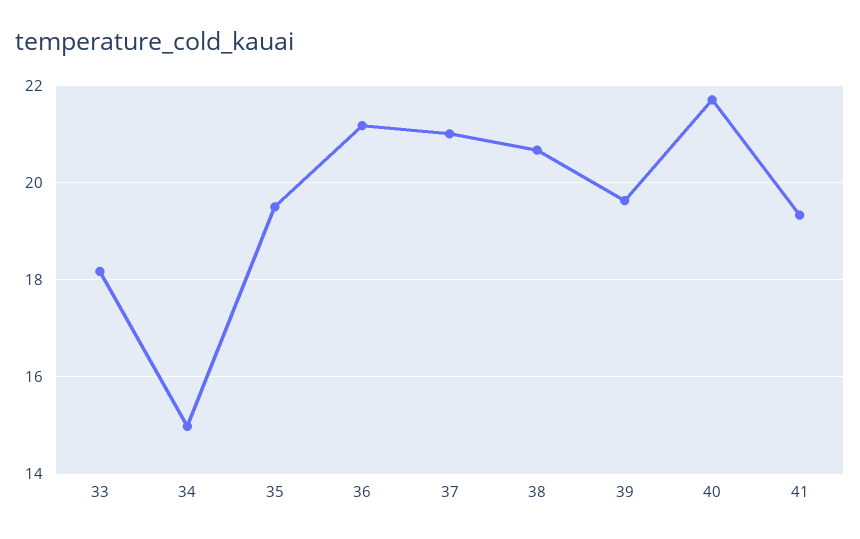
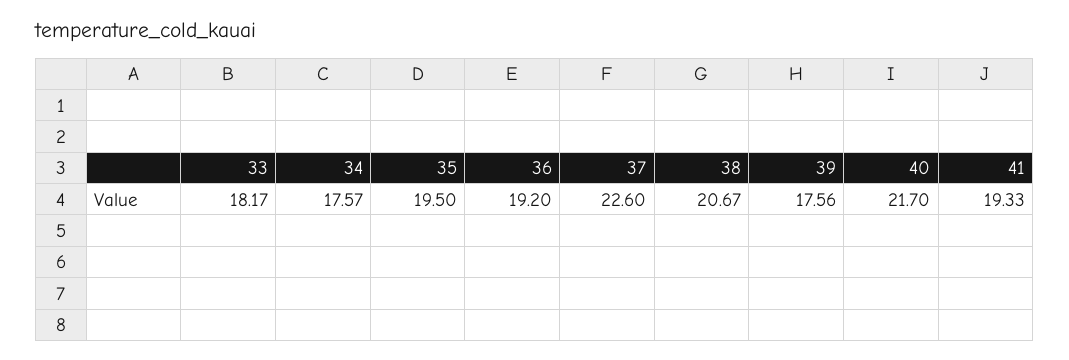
  {
    "33": 18.17,
-   "34": 15,
+   "34": 17.57,
    "35": 19.5,
-   "36": 21.2,
+   "36": 19.2,
-   "37": 21,
+   "37": 22.6,
    "38": 20.67,
-   "39": 19.6,
+   "39": 17.56,
    "40": 21.7,
    "41": 19.33
  }

